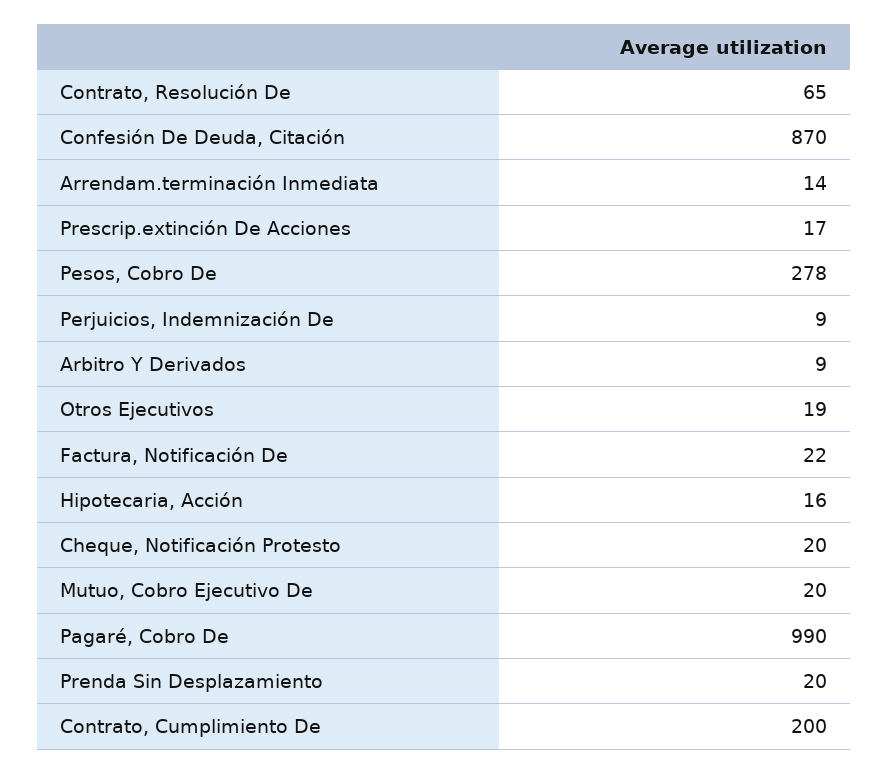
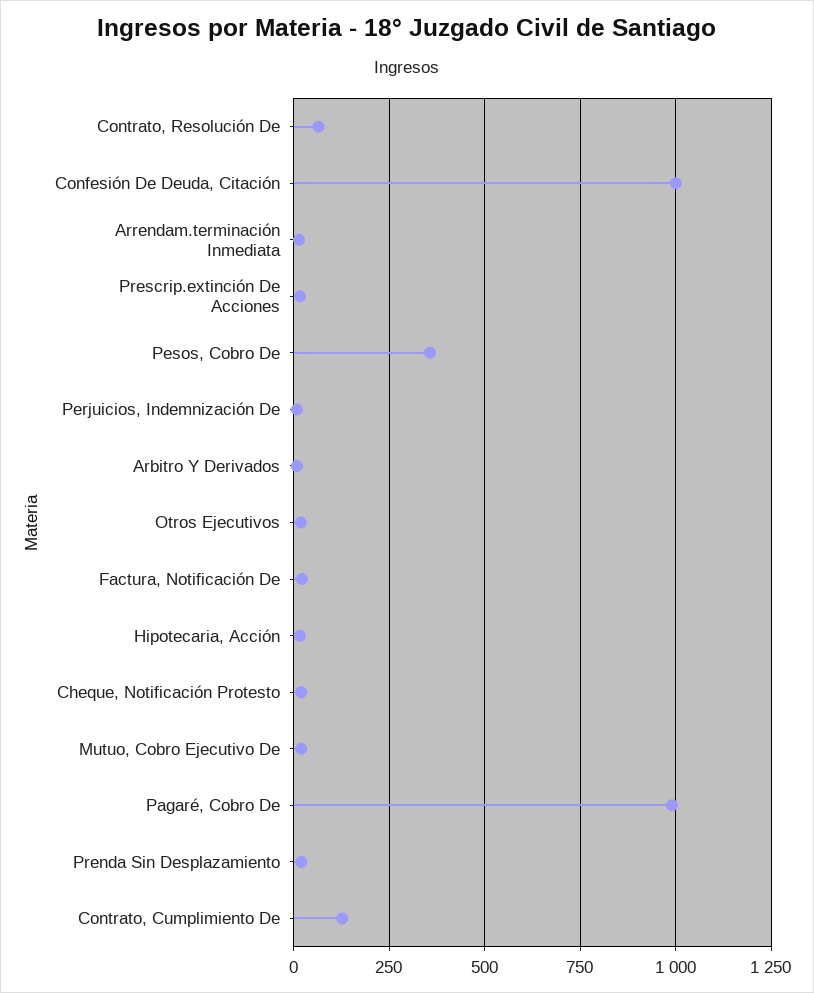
  {
    "Contrato, Resolución De": 65,
-   "Confesión De Deuda, Citación": 870,
+   "Confesión De Deuda, Citación": 1000,
    "Arrendam.terminación Inmediata": 14,
    "Prescrip.extinción De Acciones": 17,
-   "Pesos, Cobro De": 278,
+   "Pesos, Cobro De": 350,
    "Perjuicios, Indemnización De": 9,
    "Arbitro Y Derivados": 9,
    "Otros Ejecutivos": 19,
    "Factura, Notificación De": 22,
    "Hipotecaria, Acción": 16,
    "Cheque, Notificación Protesto": 20,
    "Mutuo, Cobro Ejecutivo De": 20,
    "Pagaré, Cobro De": 990,
    "Prenda Sin Desplazamiento": 20,
-   "Contrato, Cumplimiento De": 200
+   "Contrato, Cumplimiento De": 125
  }

